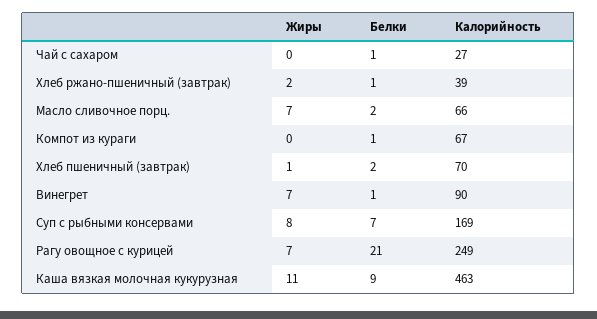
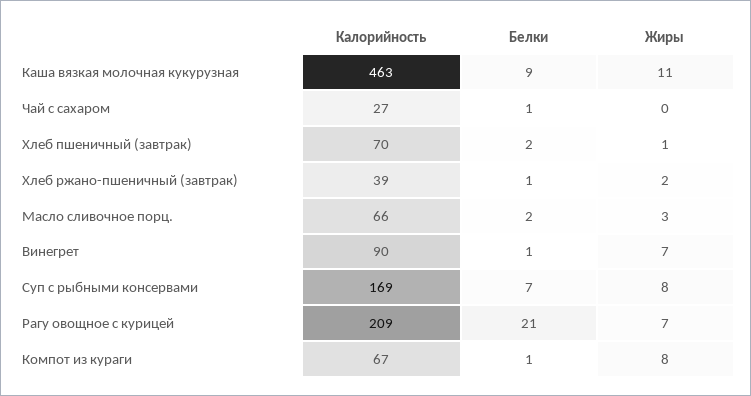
  {
    "Жиры": {
      "Чай с сахаром": 0,
      "Хлеб ржано-пшеничный (завтрак)": 2,
-     "Масло сливочное порц.": 7,
+     "Масло сливочное порц.": 3,
-     "Компот из кураги": 0,
+     "Компот из кураги": 8,
      "Хлеб пшеничный (завтрак)": 1,
      "Винегрет": 7,
      "Суп с рыбными консервами": 8,
      "Рагу овощное с курицей": 7,
      "Каша вязкая молочная кукурузная": 11
    },
    "Белки": {
      "Чай с сахаром": 1,
      "Хлеб ржано-пшеничный (завтрак)": 1,
      "Масло сливочное порц.": 2,
      "Компот из кураги": 1,
      "Хлеб пшеничный (завтрак)": 2,
      "Винегрет": 1,
      "Суп с рыбными консервами": 7,
      "Рагу овощное с курицей": 21,
      "Каша вязкая молочная кукурузная": 9
    },
    "Калорийность": {
      "Чай с сахаром": 27,
      "Хлеб ржано-пшеничный (завтрак)": 39,
      "Масло сливочное порц.": 66,
      "Компот из кураги": 67,
      "Хлеб пшеничный (завтрак)": 70,
      "Винегрет": 90,
      "Суп с рыбными консервами": 169,
-     "Рагу овощное с курицей": 249,
+     "Рагу овощное с курицей": 209,
      "Каша вязкая молочная кукурузная": 463
    }
  }

